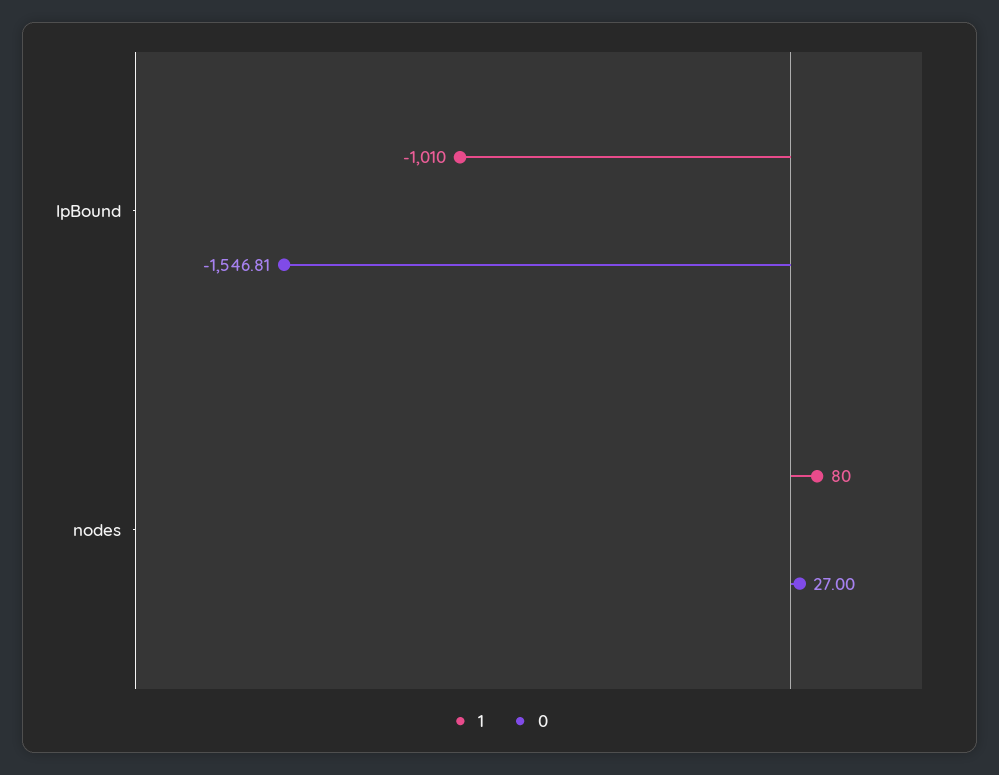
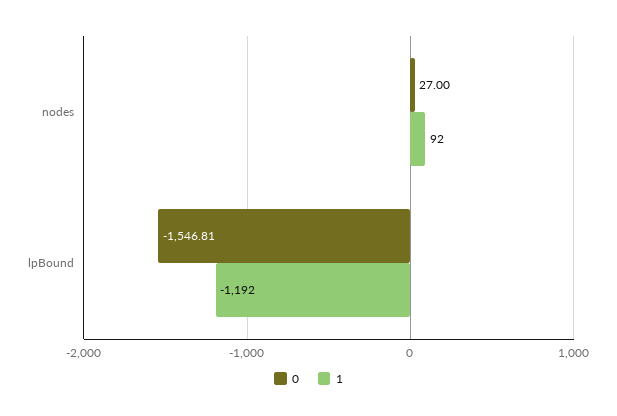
  {
    "1": {
-     "lpBound": -1010,
+     "lpBound": -1192,
-     "nodes": 80
+     "nodes": 92
    },
    "0": {
      "lpBound": -1546.81,
      "nodes": 27
    }
  }

